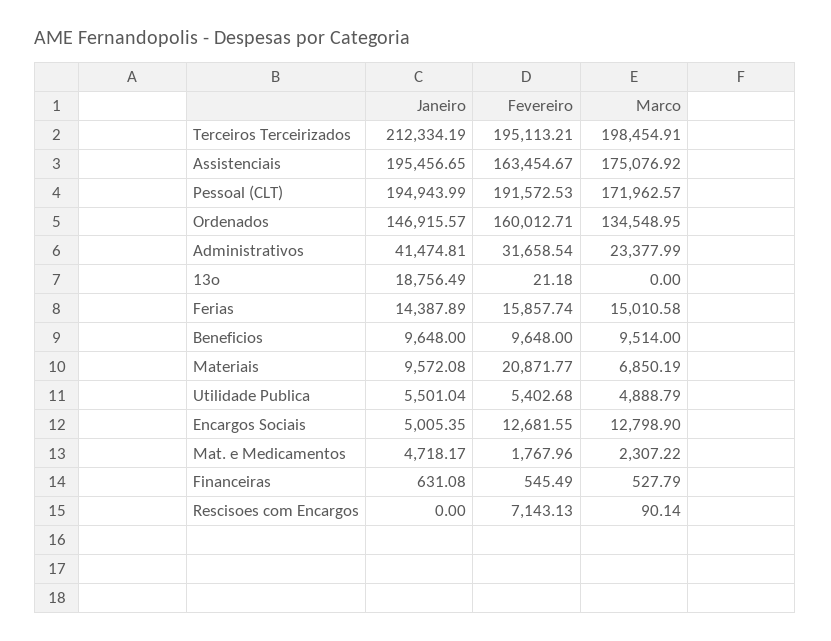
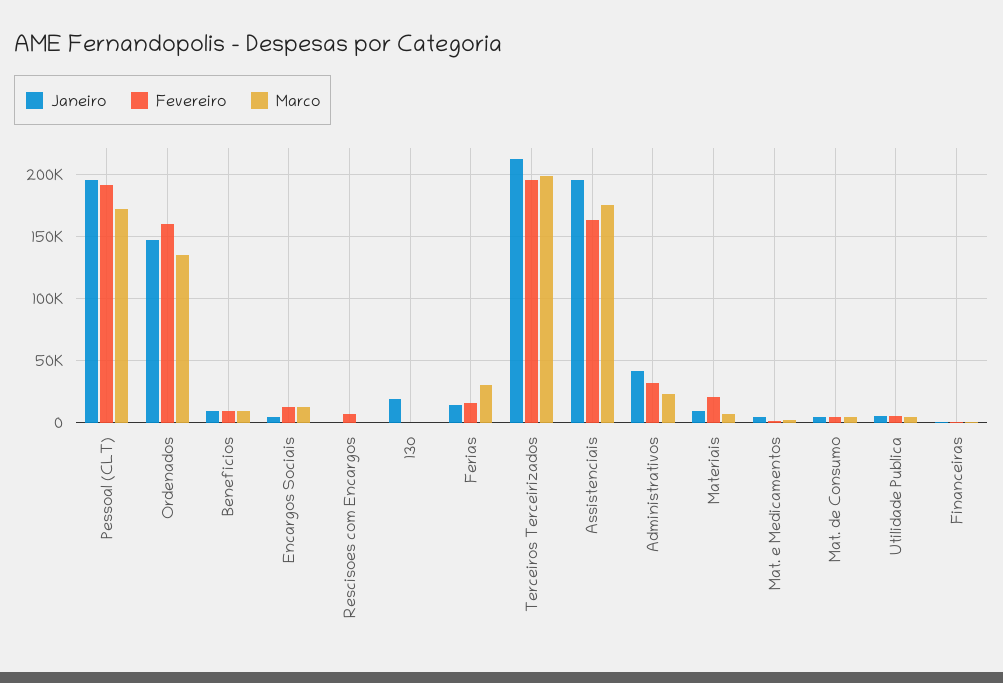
  {
    "Janeiro": {
      "Terceiros Terceirizados": 212334.19,
      "Assistenciais": 195456.65,
      "Pessoal (CLT)": 194943.99,
      "Ordenados": 146915.57,
      "Administrativos": 41474.81,
      "13o": 18756.49,
      "Ferias": 14387.89,
      "Beneficios": 9648,
      "Materiais": 9572.08,
      "Utilidade Publica": 5501.04,
      "Encargos Sociais": 5005.35,
      "Mat. e Medicamentos": 4718.17,
      "Financeiras": 631.08,
-     "Rescisoes com Encargos": 0
+     "Rescisoes com Encargos": 0,
+     "Mat. de Consumo": 5000
    },
    "Fevereiro": {
      "Terceiros Terceirizados": 195113.21,
      "Assistenciais": 163454.67,
      "Pessoal (CLT)": 191572.53,
      "Ordenados": 160012.71,
      "Administrativos": 31658.54,
      "13o": 21.18,
      "Ferias": 15857.74,
      "Beneficios": 9648,
      "Materiais": 20871.77,
      "Utilidade Publica": 5402.68,
      "Encargos Sociais": 12681.55,
      "Mat. e Medicamentos": 1767.96,
      "Financeiras": 545.49,
-     "Rescisoes com Encargos": 7143.13
+     "Rescisoes com Encargos": 7143.13,
+     "Mat. de Consumo": 5000
    },
    "Marco": {
      "Terceiros Terceirizados": 198454.91,
      "Assistenciais": 175076.92,
      "Pessoal (CLT)": 171962.57,
      "Ordenados": 134548.95,
      "Administrativos": 23377.99,
      "13o": 0,
-     "Ferias": 15010.58,
+     "Ferias": 30000,
      "Beneficios": 9514,
      "Materiais": 6850.19,
      "Utilidade Publica": 4888.79,
      "Encargos Sociais": 12798.9,
      "Mat. e Medicamentos": 2307.22,
      "Financeiras": 527.79,
-     "Rescisoes com Encargos": 90.14
+     "Rescisoes com Encargos": 90.14,
+     "Mat. de Consumo": 5000
    }
  }

